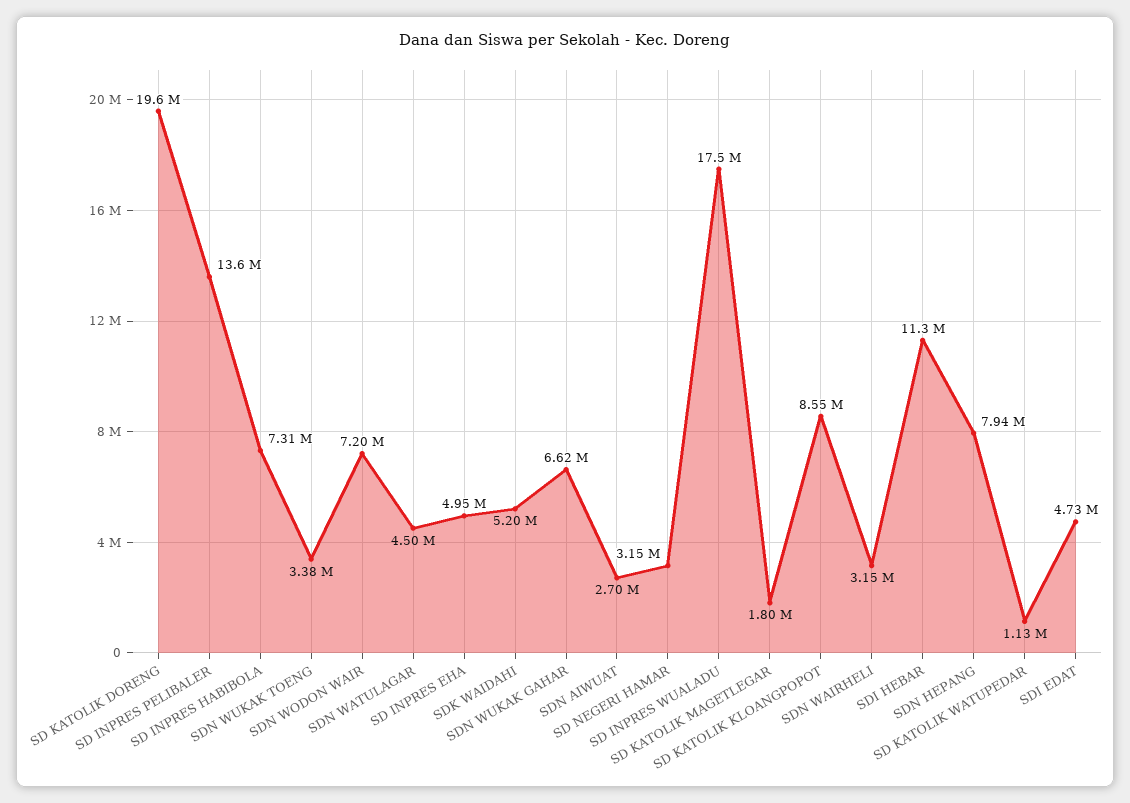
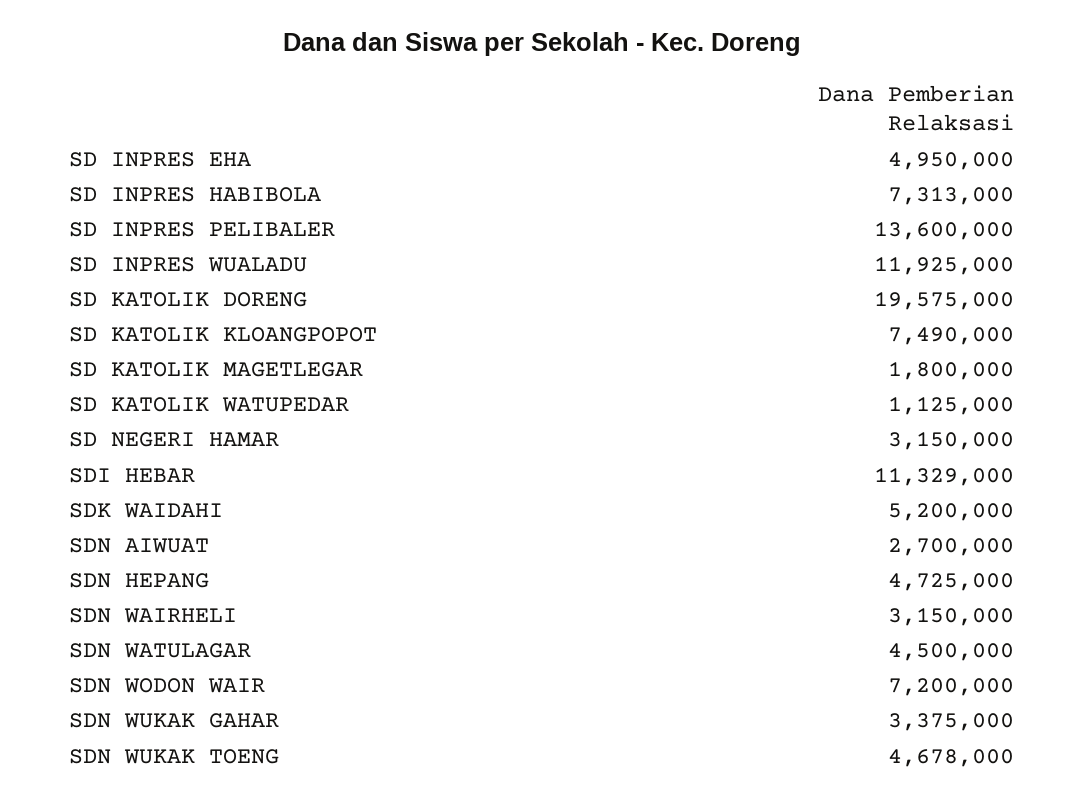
  {
    "SD KATOLIK DORENG": 19575000,
    "SD INPRES PELIBALER": 13600000,
    "SD INPRES HABIBOLA": 7313000,
-   "SDN WUKAK TOENG": 3380000,
+   "SDN WUKAK TOENG": 4678000,
    "SDN WODON WAIR": 7200000,
    "SDN WATULAGAR": 4500000,
    "SD INPRES EHA": 4950000,
    "SDK WAIDAHI": 5200000,
-   "SDN WUKAK GAHAR": 6620000,
+   "SDN WUKAK GAHAR": 3375000,
    "SDN AIWUAT": 2700000,
    "SD NEGERI HAMAR": 3150000,
-   "SD INPRES WUALADU": 17500000,
+   "SD INPRES WUALADU": 11925000,
    "SD KATOLIK MAGETLEGAR": 1800000,
-   "SD KATOLIK KLOANGPOPOT": 8550000,
+   "SD KATOLIK KLOANGPOPOT": 7490000,
    "SDN WAIRHELI": 3150000,
    "SDI HEBAR": 11329000,
-   "SDN HEPANG": 7940000,
+   "SDN HEPANG": 4725000,
-   "SD KATOLIK WATUPEDAR": 1125000,
+   "SD KATOLIK WATUPEDAR": 1125000
-   "SDI EDAT": 4730000
  }

